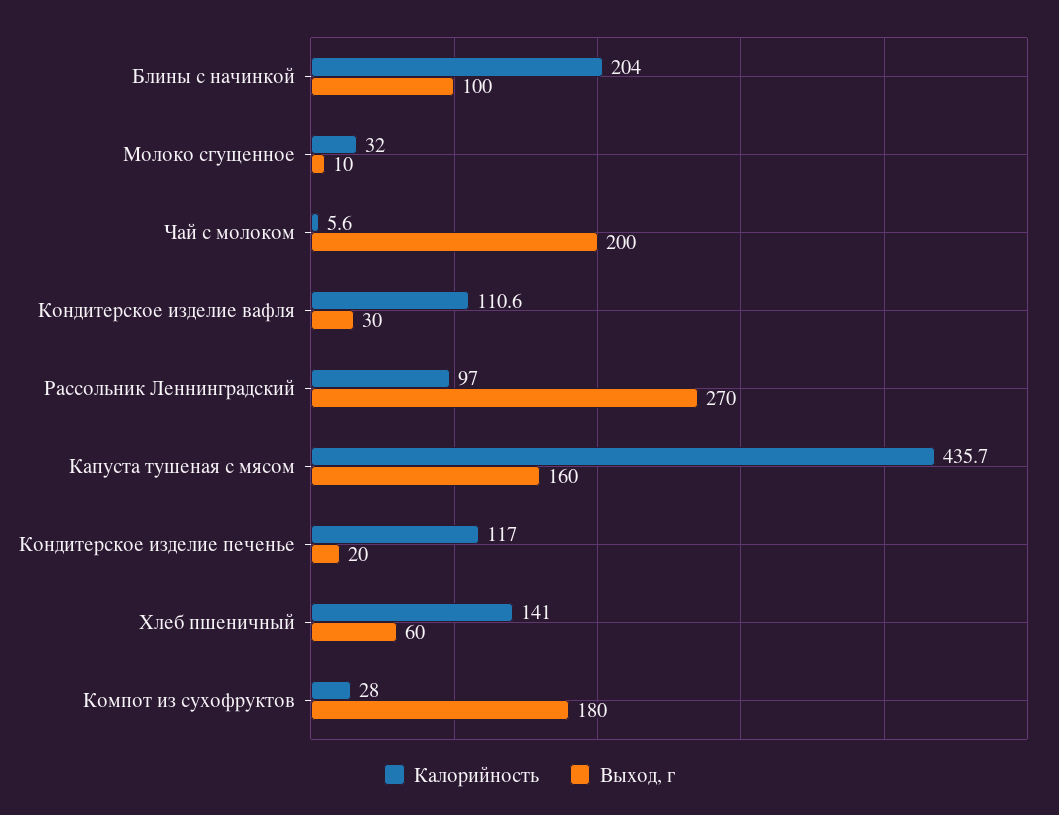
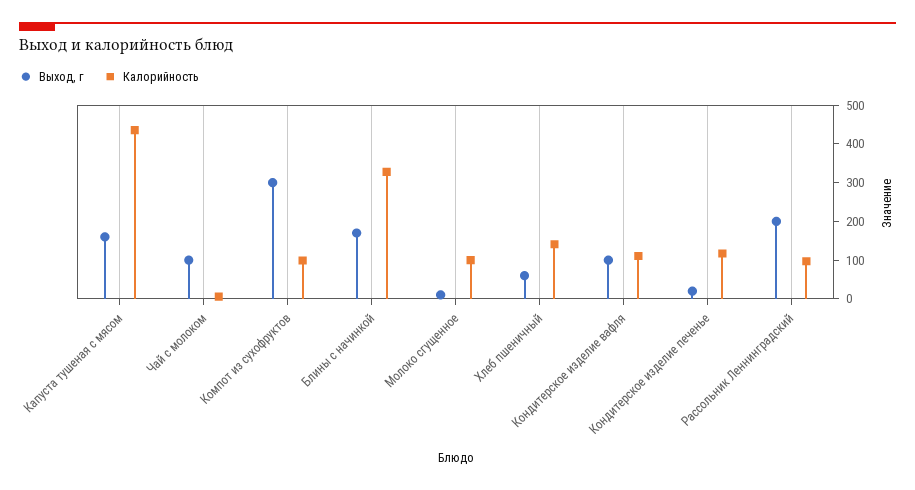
  {
    "Калорийность": {
-     "Блины с начинкой": 204,
+     "Блины с начинкой": 325,
-     "Молоко сгущенное": 32,
+     "Молоко сгущенное": 100,
      "Чай с молоком": 5.6,
      "Кондитерское изделие вафля": 110.6,
      "Рассольник Леннинградский": 97,
      "Капуста тушеная с мясом": 435.7,
      "Кондитерское изделие печенье": 117,
      "Хлеб пшеничный": 141,
-     "Компот из сухофруктов": 28
+     "Компот из сухофруктов": 100
    },
    "Выход, г": {
-     "Блины с начинкой": 100,
+     "Блины с начинкой": 175,
      "Молоко сгущенное": 10,
-     "Чай с молоком": 200,
+     "Чай с молоком": 100,
-     "Кондитерское изделие вафля": 30,
+     "Кондитерское изделие вафля": 100,
-     "Рассольник Леннинградский": 270,
+     "Рассольник Леннинградский": 200,
      "Капуста тушеная с мясом": 160,
      "Кондитерское изделие печенье": 20,
      "Хлеб пшеничный": 60,
-     "Компот из сухофруктов": 180
+     "Компот из сухофруктов": 300
    }
  }

